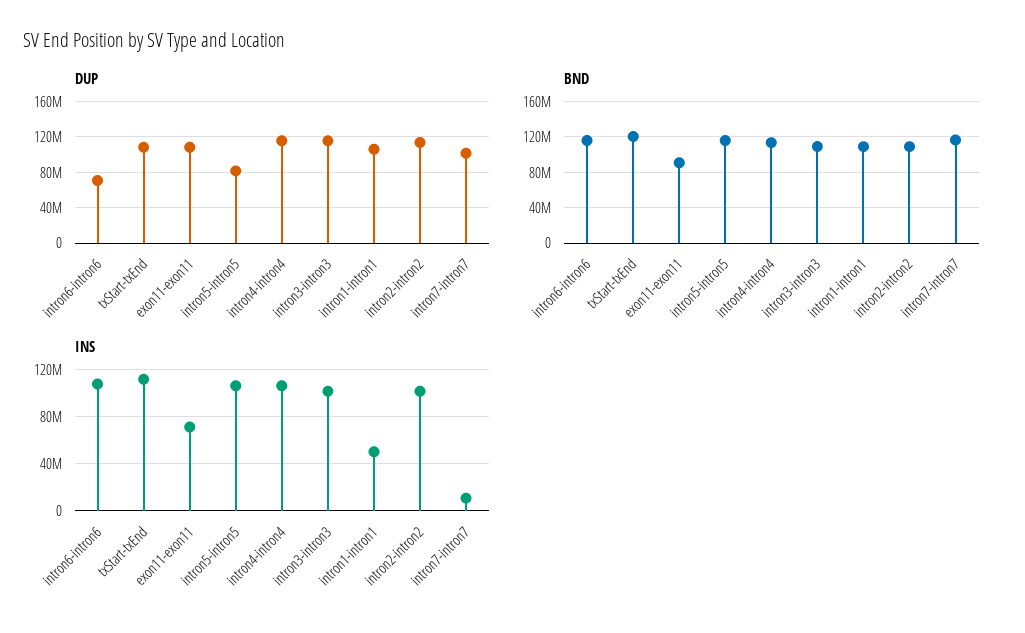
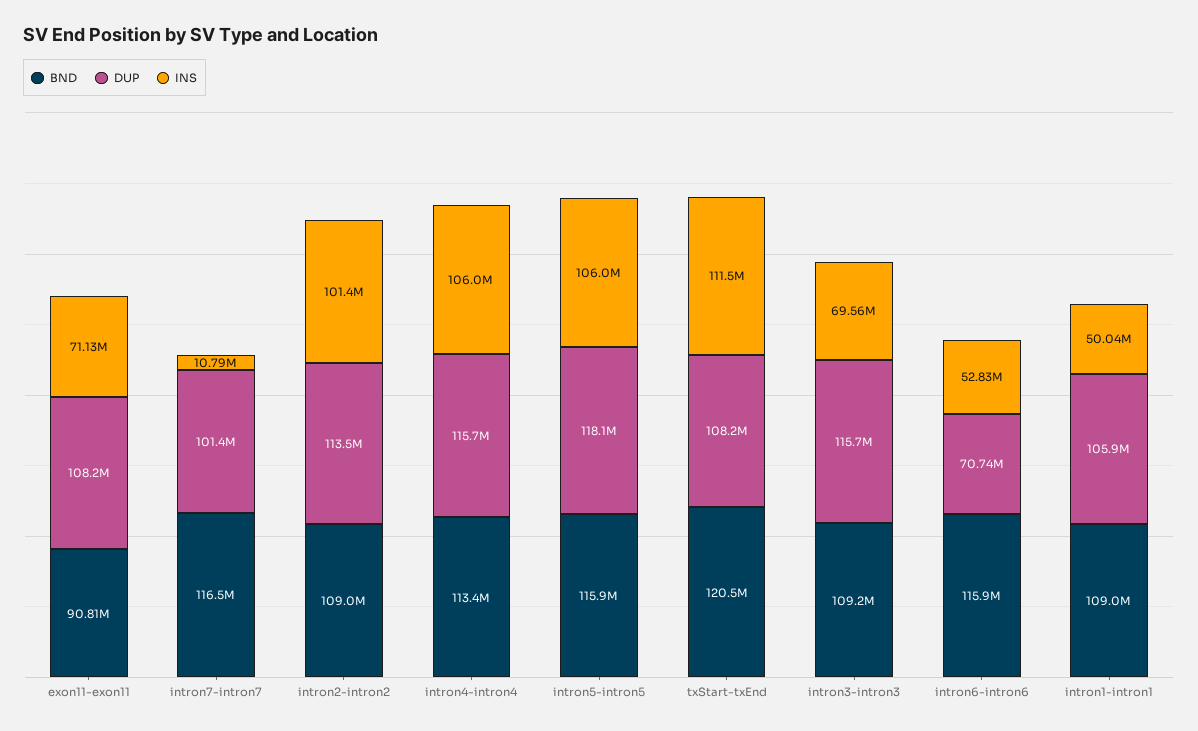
  {
    "DUP": {
      "intron6-intron6": 70740000,
      "txStart-txEnd": 108200000,
      "exon11-exon11": 108200000,
-     "intron5-intron5": 80000000,
+     "intron5-intron5": 118100000,
      "intron4-intron4": 115700000,
      "intron3-intron3": 115700000,
      "intron1-intron1": 105900000,
      "intron2-intron2": 113500000,
      "intron7-intron7": 101400000
    },
    "BND": {
      "intron6-intron6": 115900000,
      "txStart-txEnd": 120500000,
      "exon11-exon11": 90810000,
      "intron5-intron5": 115900000,
      "intron4-intron4": 113400000,
      "intron3-intron3": 109200000,
      "intron1-intron1": 109000000,
      "intron2-intron2": 109000000,
      "intron7-intron7": 116500000
    },
    "INS": {
-     "intron6-intron6": 110000000,
+     "intron6-intron6": 52830000,
      "txStart-txEnd": 111500000,
      "exon11-exon11": 71130000,
      "intron5-intron5": 106000000,
      "intron4-intron4": 106000000,
-     "intron3-intron3": 100000000,
+     "intron3-intron3": 69560000,
      "intron1-intron1": 50040000,
      "intron2-intron2": 101400000,
      "intron7-intron7": 10790000
    }
  }

